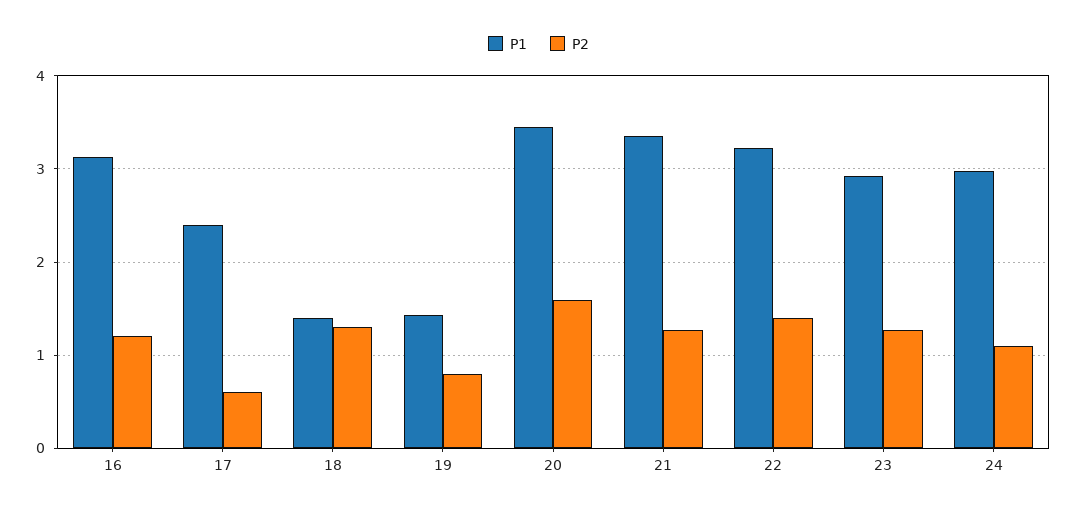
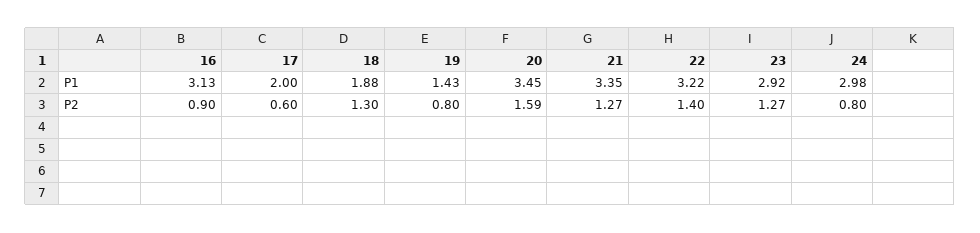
  {
    "P1": {
      "16": 3.13,
-     "17": 2.4,
+     "17": 2,
-     "18": 1.4,
+     "18": 1.88,
      "19": 1.43,
      "20": 3.45,
      "21": 3.35,
      "22": 3.22,
      "23": 2.92,
      "24": 2.98
    },
    "P2": {
-     "16": 1.2,
+     "16": 0.9,
      "17": 0.6,
      "18": 1.3,
      "19": 0.8,
      "20": 1.59,
      "21": 1.27,
      "22": 1.4,
      "23": 1.27,
-     "24": 1.1
+     "24": 0.8
    }
  }

